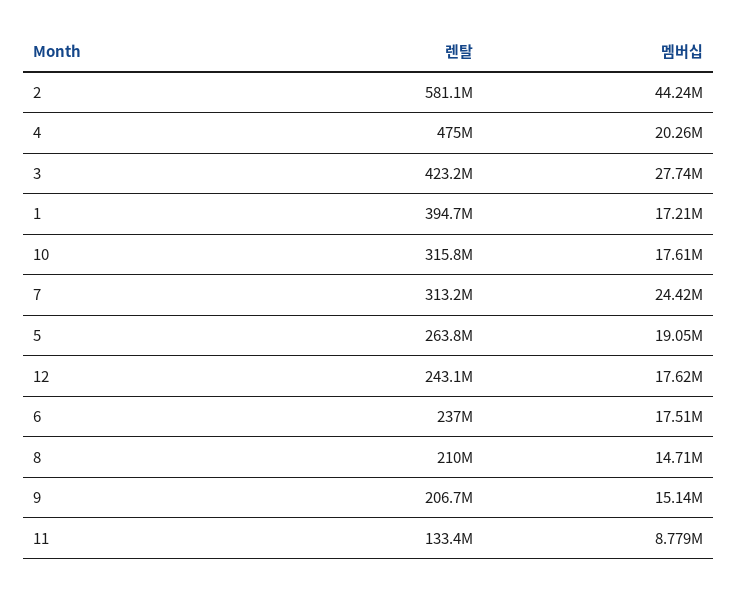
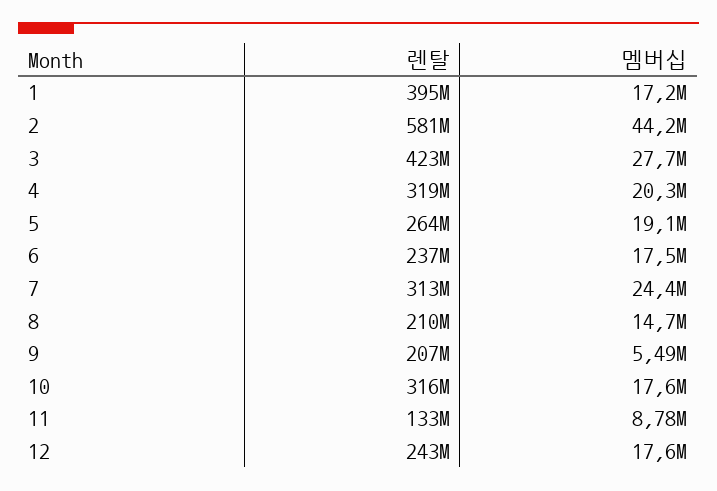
  {
    "렌탈": {
      "2": 581100000,
-     "4": 475000000,
+     "4": 319000000,
      "3": 423200000,
      "1": 394700000,
      "10": 315800000,
      "7": 313200000,
      "5": 263800000,
      "12": 243100000,
      "6": 237000000,
      "8": 210000000,
      "9": 206700000,
      "11": 133400000
    },
    "멤버십": {
      "2": 44240000,
      "4": 20260000,
      "3": 27740000,
      "1": 17210000,
      "10": 17610000,
      "7": 24420000,
      "5": 19050000,
      "12": 17620000,
      "6": 17510000,
      "8": 14710000,
-     "9": 15140000,
+     "9": 5490000,
      "11": 8779000
    }
  }

